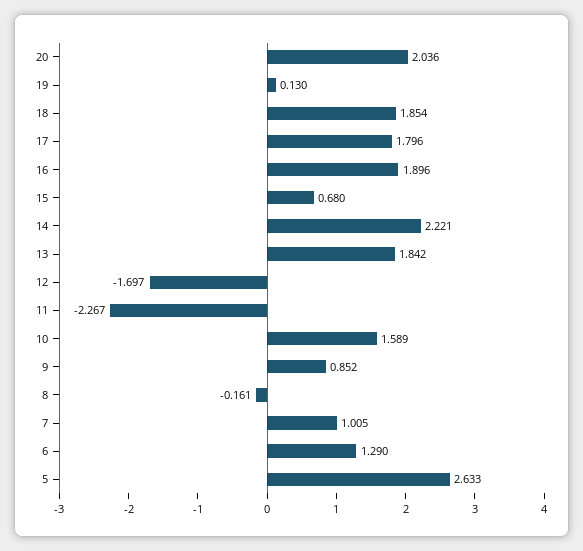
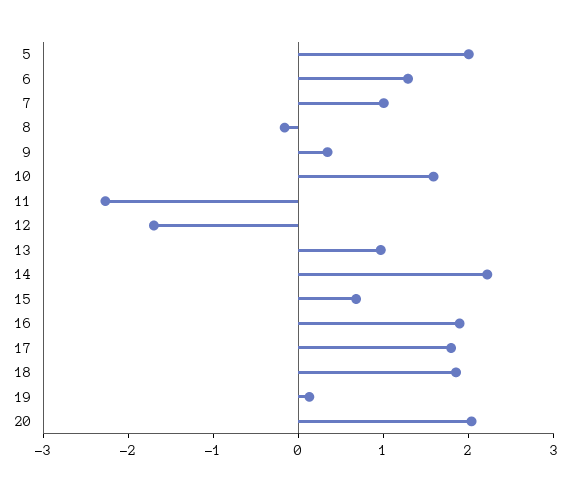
  {
    "20": 2.036,
    "19": 0.13,
    "18": 1.854,
    "17": 1.796,
    "16": 1.896,
    "15": 0.68,
    "14": 2.221,
-   "13": 1.842,
+   "13": 1,
    "12": -1.697,
    "11": -2.267,
    "10": 1.589,
-   "9": 0.852,
+   "9": 0.4,
    "8": -0.161,
    "7": 1.005,
    "6": 1.29,
-   "5": 2.633
+   "5": 2
  }

